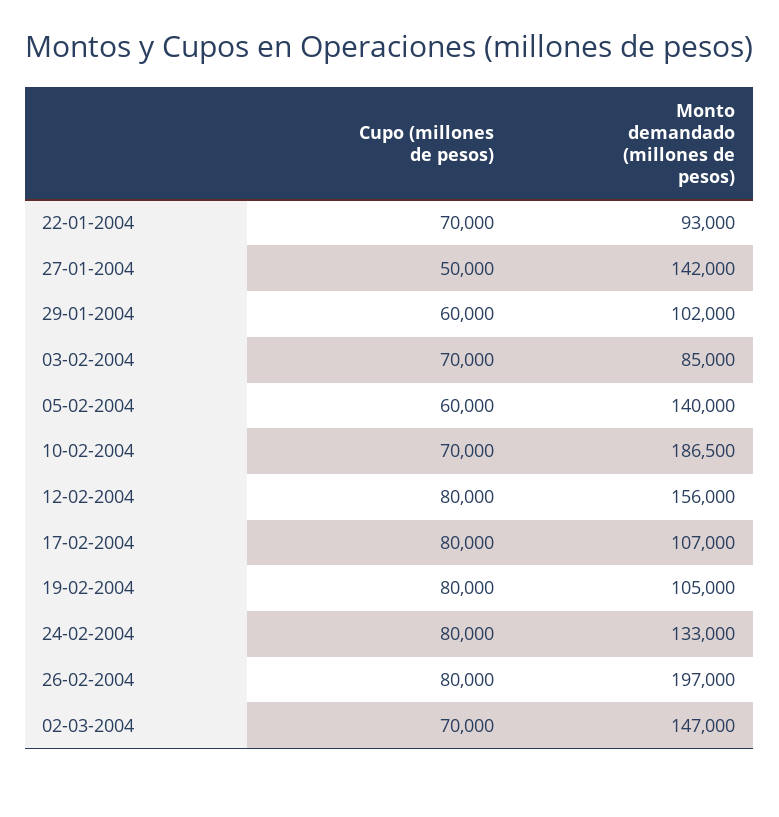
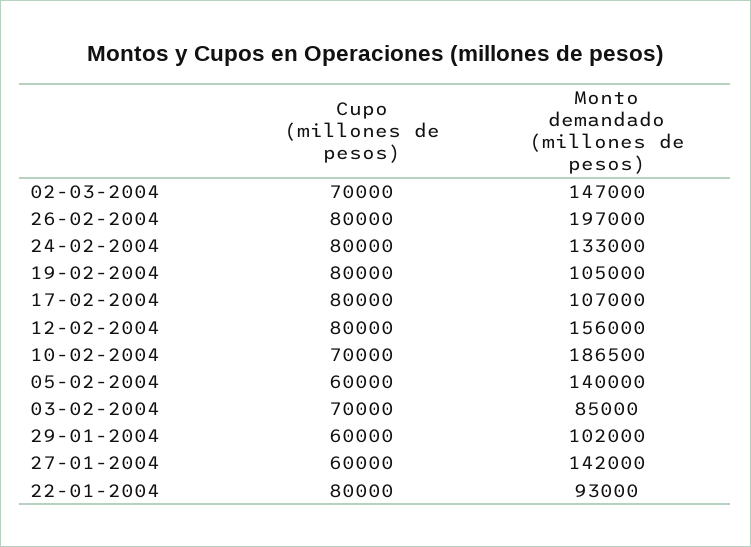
  {
    "Cupo (millones de pesos)": {
-     "22-01-2004": 70000,
+     "22-01-2004": 80000,
-     "27-01-2004": 50000,
+     "27-01-2004": 60000,
      "29-01-2004": 60000,
      "03-02-2004": 70000,
      "05-02-2004": 60000,
      "10-02-2004": 70000,
      "12-02-2004": 80000,
      "17-02-2004": 80000,
      "19-02-2004": 80000,
      "24-02-2004": 80000,
      "26-02-2004": 80000,
      "02-03-2004": 70000
    },
    "Monto demandado (millones de pesos)": {
      "22-01-2004": 93000,
      "27-01-2004": 142000,
      "29-01-2004": 102000,
      "03-02-2004": 85000,
      "05-02-2004": 140000,
      "10-02-2004": 186500,
      "12-02-2004": 156000,
      "17-02-2004": 107000,
      "19-02-2004": 105000,
      "24-02-2004": 133000,
      "26-02-2004": 197000,
      "02-03-2004": 147000
    }
  }

